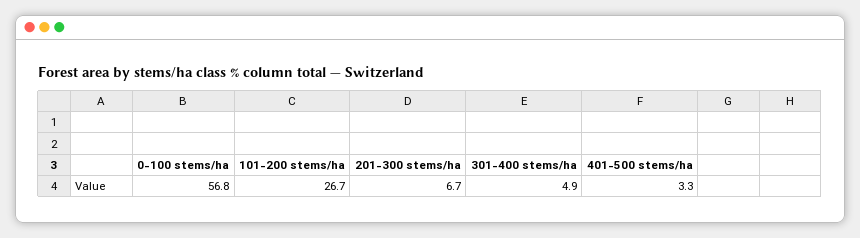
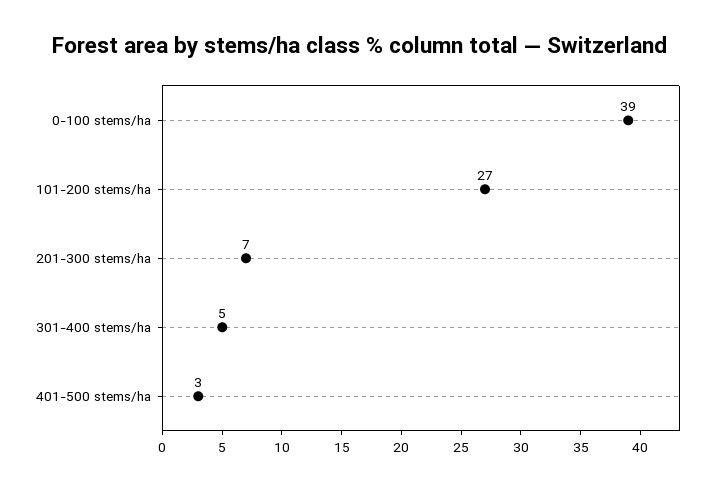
  {
-   "0-100 stems/ha": 56.8,
+   "0-100 stems/ha": 39,
    "101-200 stems/ha": 26.7,
    "201-300 stems/ha": 6.7,
    "301-400 stems/ha": 4.9,
    "401-500 stems/ha": 3.3
  }

